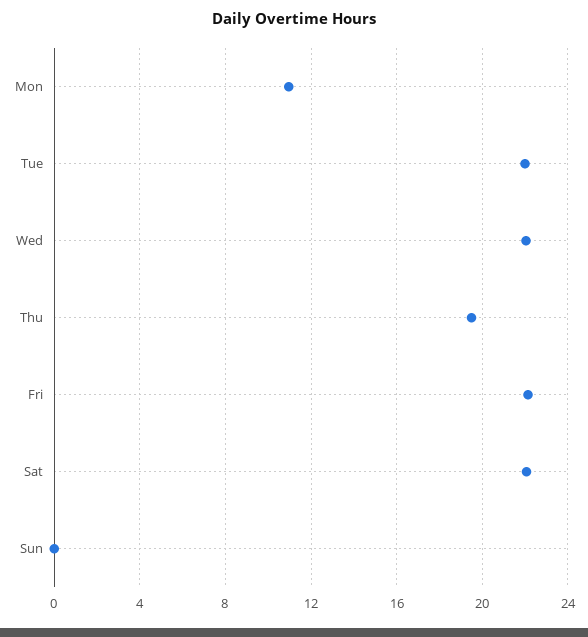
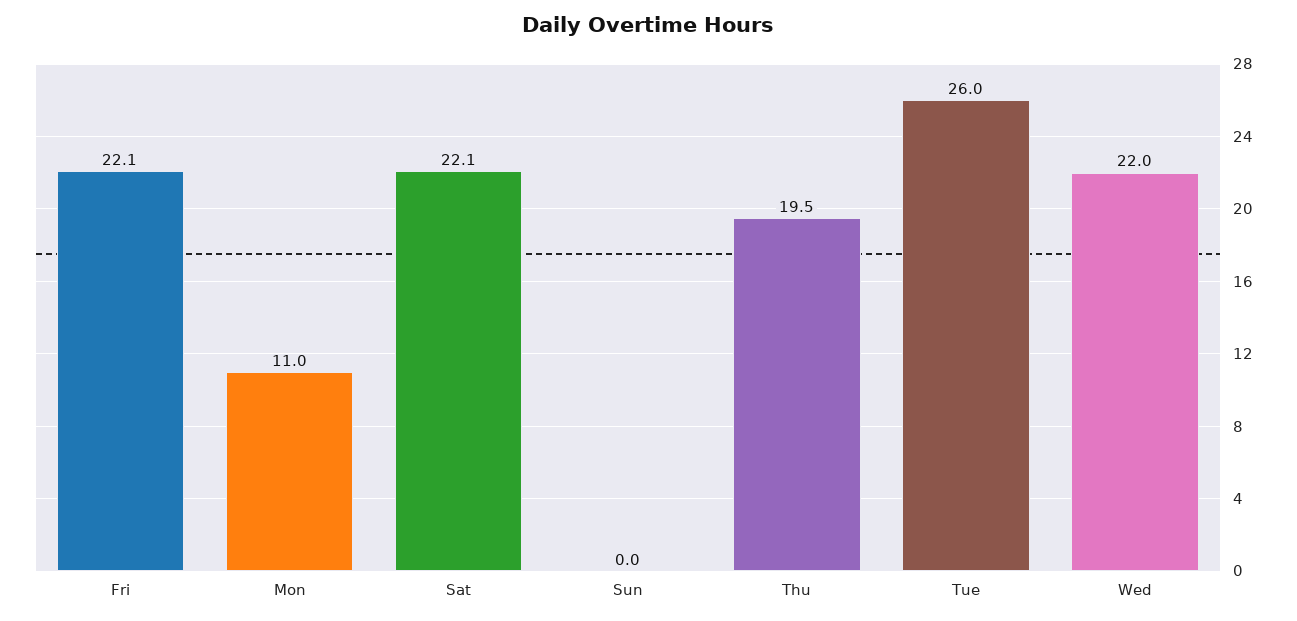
  {
    "Mon": 11,
-   "Tue": 22,
+   "Tue": 26,
    "Wed": 22,
    "Thu": 19.5,
    "Fri": 22.1,
    "Sat": 22.1,
    "Sun": 0
  }

